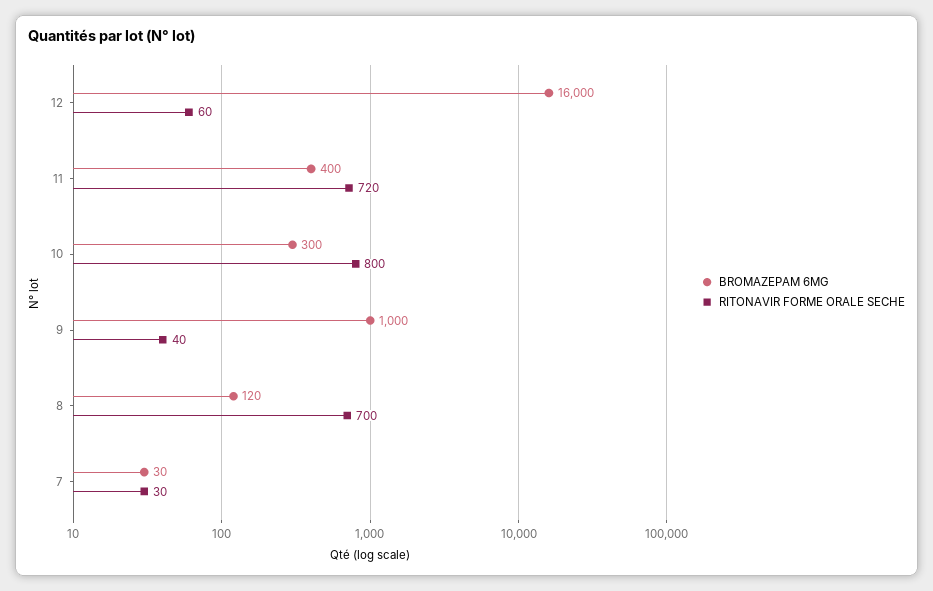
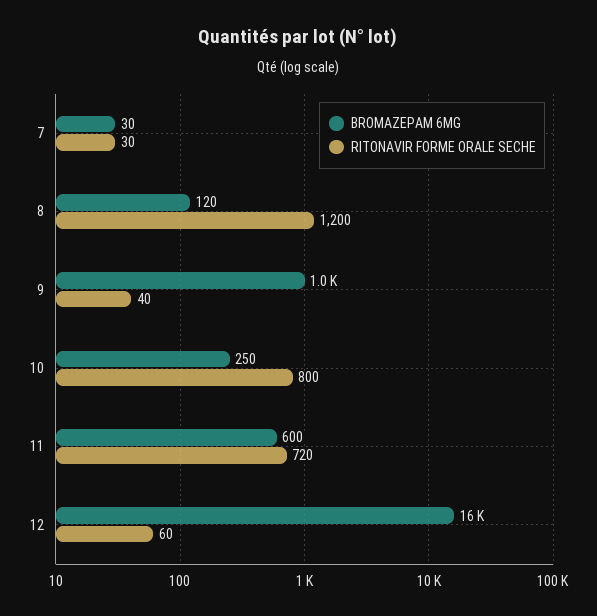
  {
    "BROMAZEPAM 6MG": {
      "12": 16000,
-     "11": 400,
+     "11": 600,
-     "10": 300,
+     "10": 250,
      "9": 1000,
      "8": 120,
      "7": 30
    },
    "RITONAVIR FORME ORALE SECHE": {
      "12": 60,
      "11": 720,
      "10": 800,
      "9": 40,
-     "8": 700,
+     "8": 1200,
      "7": 30
    }
  }

